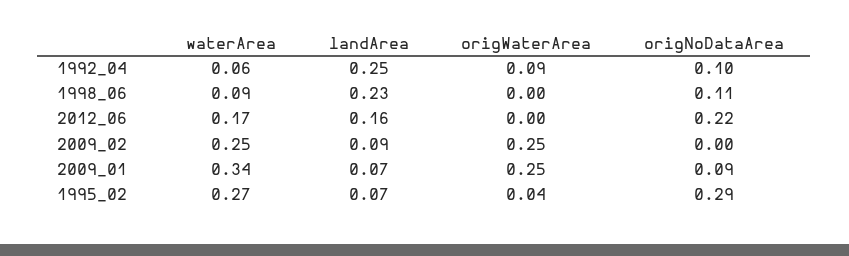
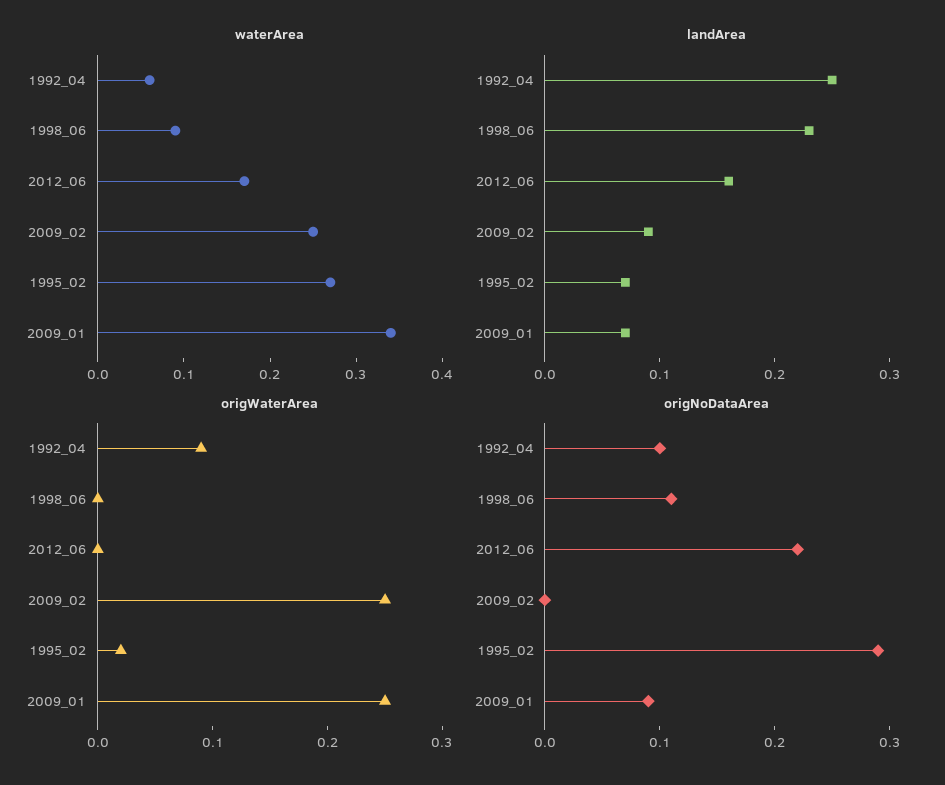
  {
    "waterArea": {
      "1992_04": 0.06,
      "1998_06": 0.09,
      "2012_06": 0.17,
      "2009_02": 0.25,
      "2009_01": 0.34,
      "1995_02": 0.27
    },
    "landArea": {
      "1992_04": 0.25,
      "1998_06": 0.23,
      "2012_06": 0.16,
      "2009_02": 0.09,
      "2009_01": 0.07,
      "1995_02": 0.07
    },
    "origWaterArea": {
      "1992_04": 0.09,
      "1998_06": 0,
      "2012_06": 0,
      "2009_02": 0.25,
      "2009_01": 0.25,
-     "1995_02": 0.04
+     "1995_02": 0.02
    },
    "origNoDataArea": {
      "1992_04": 0.1,
      "1998_06": 0.11,
      "2012_06": 0.22,
      "2009_02": 0,
      "2009_01": 0.09,
      "1995_02": 0.29
    }
  }

